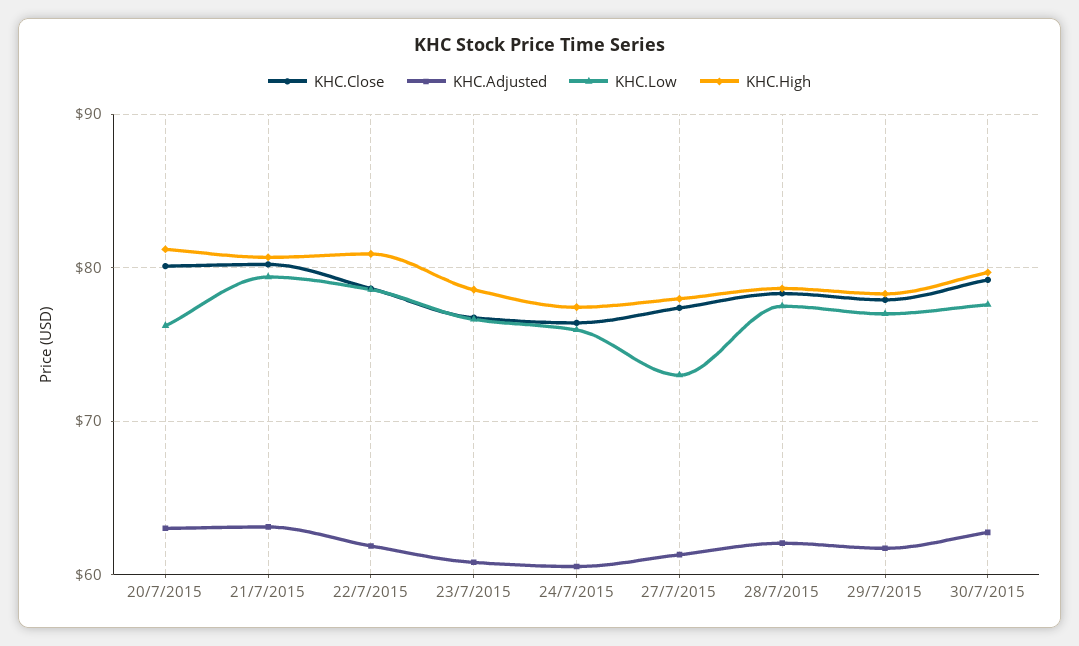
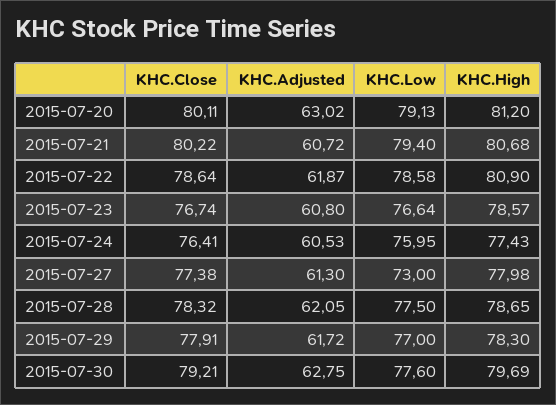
  {
    "KHC.Close": {
      "20/7/2015": 80.11,
      "21/7/2015": 80.22,
      "22/7/2015": 78.64,
      "23/7/2015": 76.74,
      "24/7/2015": 76.41,
      "27/7/2015": 77.38,
      "28/7/2015": 78.32,
      "29/7/2015": 77.91,
      "30/7/2015": 79.21
    },
    "KHC.Adjusted": {
      "20/7/2015": 63.02,
-     "21/7/2015": 63,
+     "21/7/2015": 60.72,
      "22/7/2015": 61.87,
      "23/7/2015": 60.8,
      "24/7/2015": 60.53,
      "27/7/2015": 61.3,
      "28/7/2015": 62.05,
      "29/7/2015": 61.72,
      "30/7/2015": 62.75
    },
    "KHC.Low": {
-     "20/7/2015": 76,
+     "20/7/2015": 79.13,
      "21/7/2015": 79.4,
      "22/7/2015": 78.58,
      "23/7/2015": 76.64,
      "24/7/2015": 75.95,
      "27/7/2015": 73,
      "28/7/2015": 77.5,
      "29/7/2015": 77,
      "30/7/2015": 77.6
    },
    "KHC.High": {
      "20/7/2015": 81.2,
      "21/7/2015": 80.68,
      "22/7/2015": 80.9,
      "23/7/2015": 78.57,
      "24/7/2015": 77.43,
      "27/7/2015": 77.98,
      "28/7/2015": 78.65,
      "29/7/2015": 78.3,
      "30/7/2015": 79.69
    }
  }

